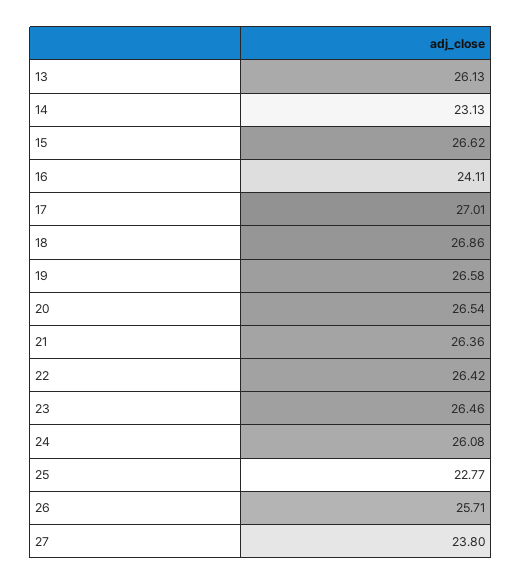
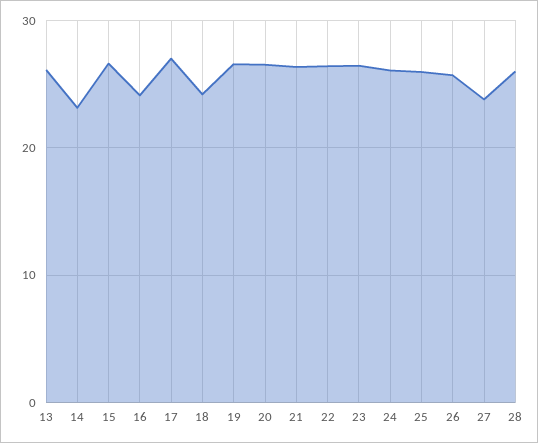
  {
    "13": 26.13,
    "14": 23.13,
    "15": 26.62,
    "16": 24.11,
    "17": 27.01,
-   "18": 26.86,
+   "18": 24,
    "19": 26.58,
    "20": 26.54,
    "21": 26.36,
    "22": 26.42,
    "23": 26.46,
    "24": 26.08,
-   "25": 22.77,
+   "25": 26,
    "26": 25.71,
-   "27": 23.8
+   "27": 23.8,
+   "28": 26
  }

